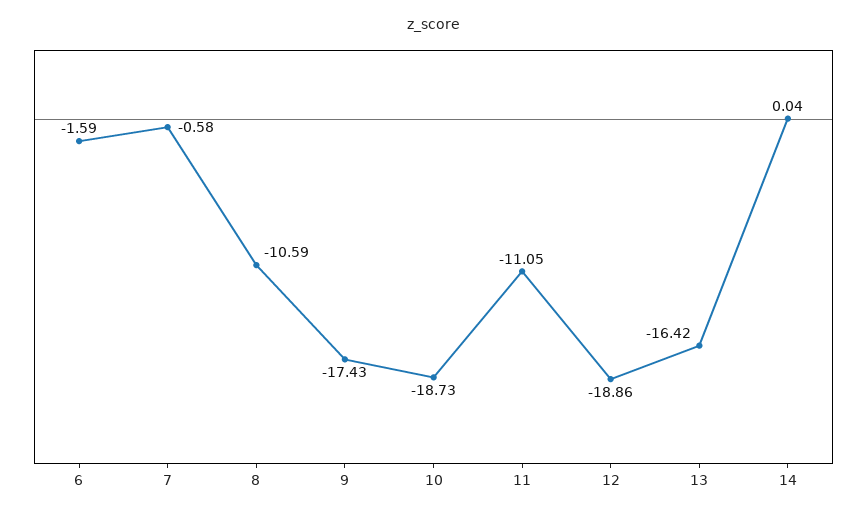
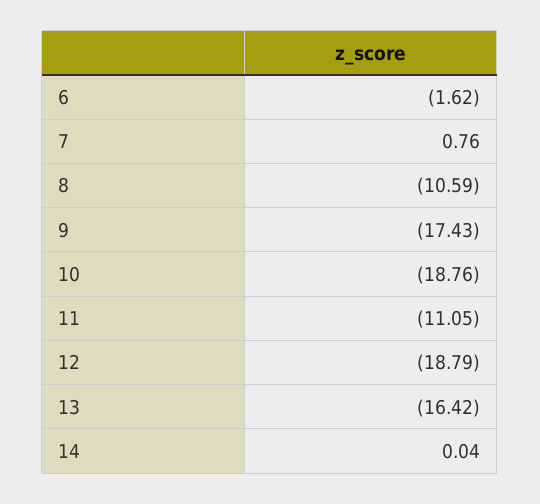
  {
-   "6": -1.59,
+   "6": -1.62,
-   "7": -0.58,
+   "7": 0.76,
    "8": -10.59,
    "9": -17.43,
-   "10": -18.73,
+   "10": -18.76,
    "11": -11.05,
-   "12": -18.86,
+   "12": -18.79,
    "13": -16.42,
    "14": 0.04
  }

